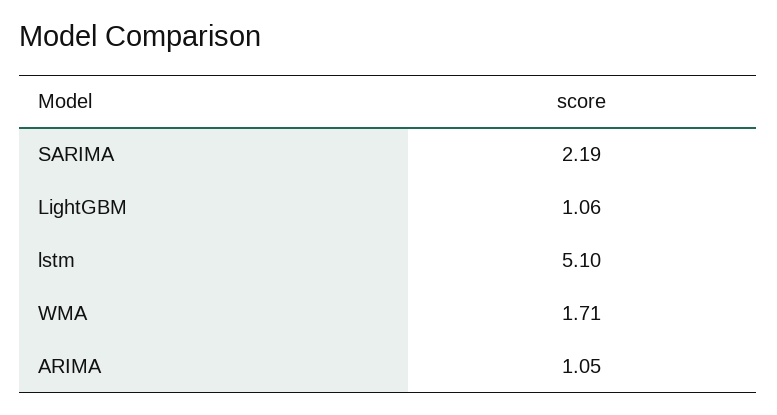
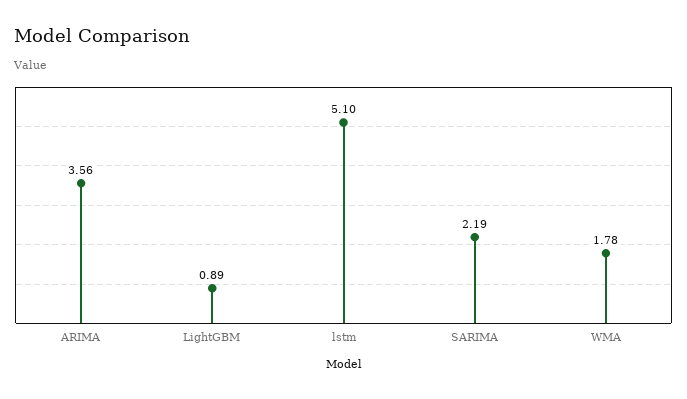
  {
    "SARIMA": 2.19,
-   "LightGBM": 1.06,
+   "LightGBM": 0.89,
    "lstm": 5.1,
-   "WMA": 1.71,
+   "WMA": 1.78,
-   "ARIMA": 1.05
+   "ARIMA": 3.56
  }

